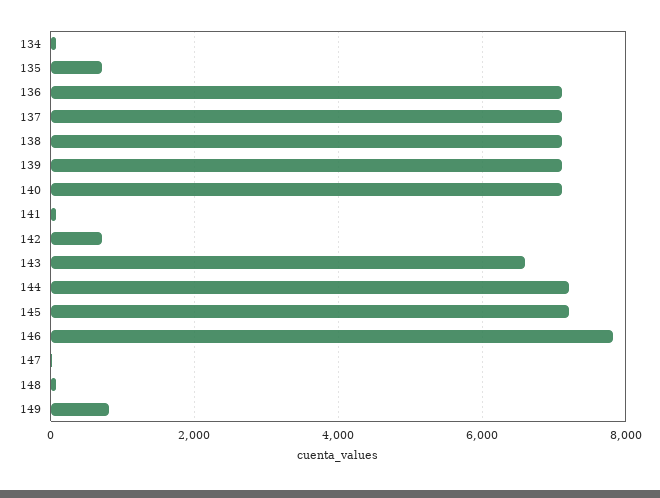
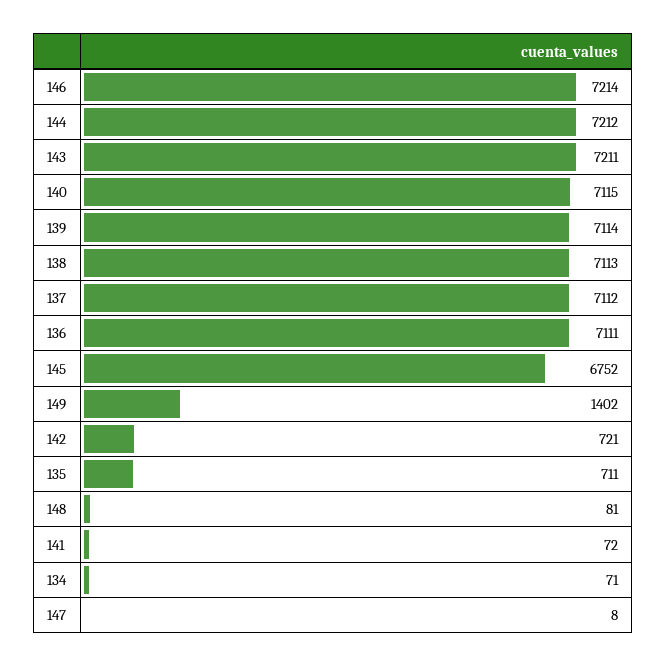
  {
    "134": 71,
    "135": 711,
    "136": 7111,
    "137": 7112,
    "138": 7113,
    "139": 7114,
    "140": 7115,
    "141": 72,
    "142": 721,
-   "143": 6600,
+   "143": 7211,
    "144": 7212,
-   "145": 7200,
+   "145": 6752,
-   "146": 7800,
+   "146": 7214,
    "147": 8,
    "148": 81,
-   "149": 800
+   "149": 1402
  }

